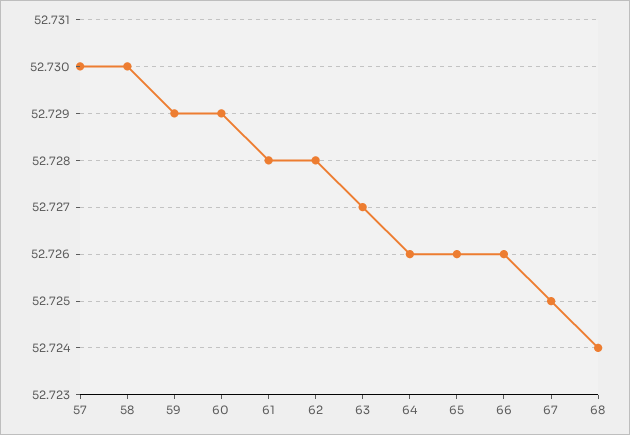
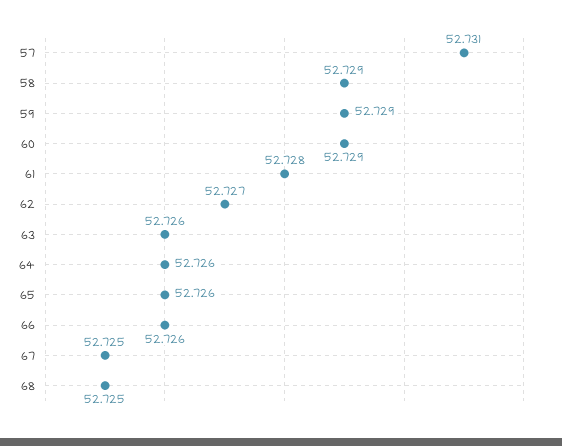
  {
-   "57": 52.73,
+   "57": 52.731,
-   "58": 52.73,
+   "58": 52.729,
    "59": 52.729,
    "60": 52.729,
    "61": 52.728,
-   "62": 52.728,
+   "62": 52.727,
-   "63": 52.727,
+   "63": 52.726,
    "64": 52.726,
    "65": 52.726,
    "66": 52.726,
    "67": 52.725,
-   "68": 52.724
+   "68": 52.725
  }

